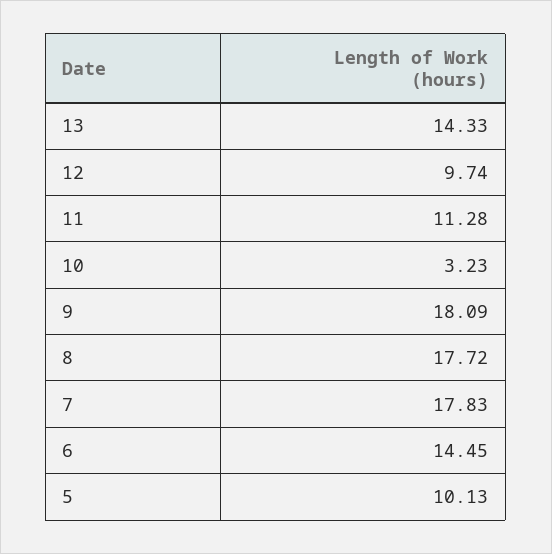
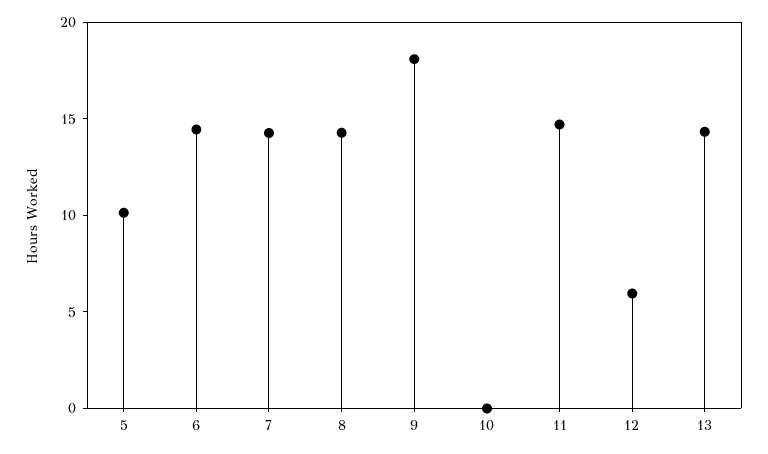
  {
    "13": 14.33,
-   "12": 9.74,
+   "12": 6,
-   "11": 11.28,
+   "11": 15,
-   "10": 3.23,
+   "10": 0,
    "9": 18.09,
-   "8": 17.72,
+   "8": 14,
-   "7": 17.83,
+   "7": 14,
    "6": 14.45,
    "5": 10.13
  }

